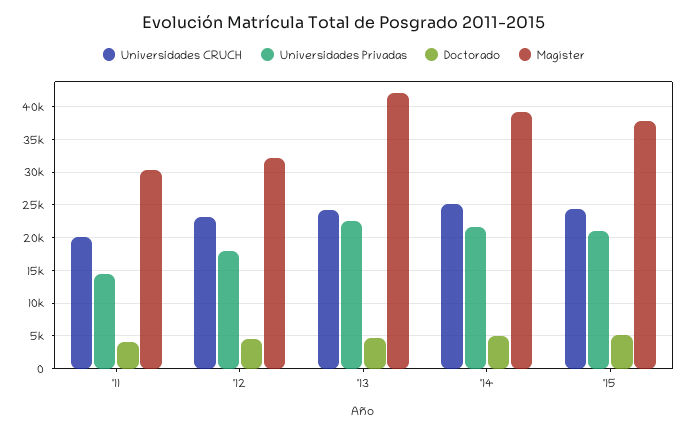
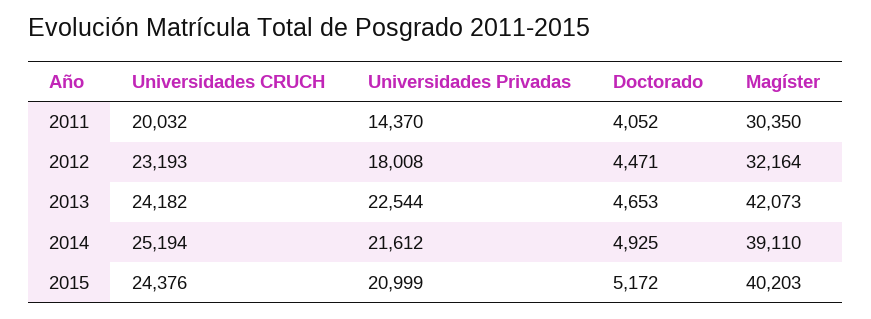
  {
    "Universidades CRUCH": {
      "'11": 20032,
      "'12": 23193,
      "'13": 24182,
      "'14": 25194,
      "'15": 24376
    },
    "Universidades Privadas": {
      "'11": 14370,
      "'12": 18008,
      "'13": 22544,
      "'14": 21612,
      "'15": 20999
    },
    "Doctorado": {
      "'11": 4052,
      "'12": 4471,
      "'13": 4653,
      "'14": 4925,
      "'15": 5172
    },
    "Magíster": {
      "'11": 30350,
      "'12": 32164,
      "'13": 42073,
      "'14": 39110,
-     "'15": 38000
+     "'15": 40203
    }
  }

